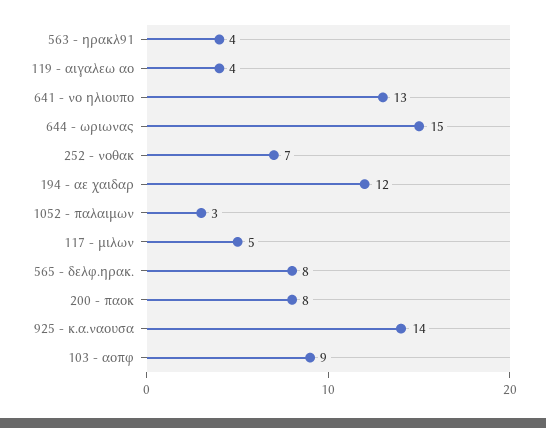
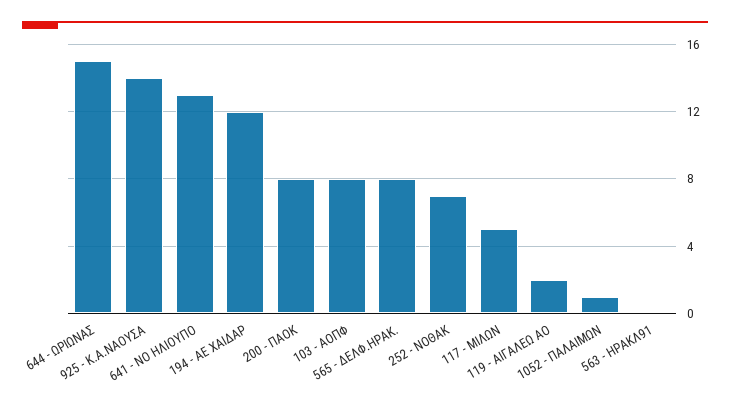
  {
-   "563 - ηρακλ91": 4,
+   "563 - ηρακλ91": 0,
-   "119 - αιγαλεω αο": 4,
+   "119 - αιγαλεω αο": 2,
    "641 - νο ηλιουπο": 13,
    "644 - ωριωνας": 15,
    "252 - νοθακ": 7,
    "194 - αε χαιδαρ": 12,
-   "1052 - παλαιμων": 3,
+   "1052 - παλαιμων": 1,
    "117 - μιλων": 5,
    "565 - δελφ.ηρακ.": 8,
    "200 - παοκ": 8,
    "925 - κ.α.ναουσα": 14,
-   "103 - αοπφ": 9
+   "103 - αοπφ": 8
  }

